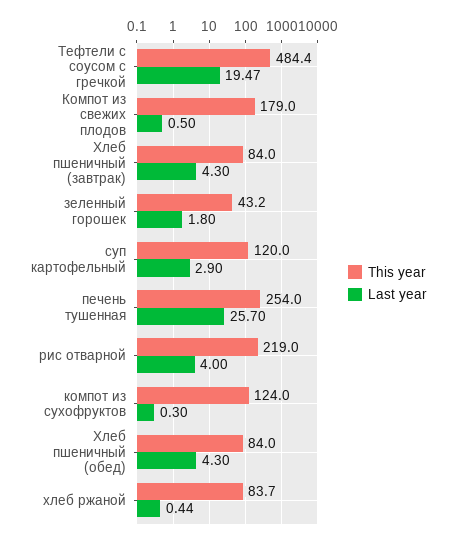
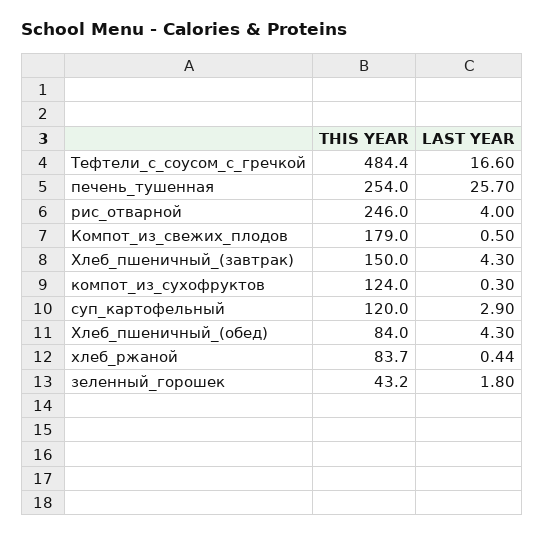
  {
    "This year": {
      "Тефтели с соусом с гречкой": 484.4,
      "Компот из свежих плодов": 179,
-     "Хлеб пшеничный (завтрак)": 84,
+     "Хлеб пшеничный (завтрак)": 150,
      "зеленный горошек": 43.2,
      "суп картофельный": 120,
      "печень тушенная": 254,
-     "рис отварной": 219,
+     "рис отварной": 246,
      "компот из сухофруктов": 124,
      "Хлеб пшеничный (обед)": 84,
      "хлеб ржаной": 83.7
    },
    "Last year": {
-     "Тефтели с соусом с гречкой": 19.47,
+     "Тефтели с соусом с гречкой": 16.6,
      "Компот из свежих плодов": 0.5,
      "Хлеб пшеничный (завтрак)": 4.3,
      "зеленный горошек": 1.8,
      "суп картофельный": 2.9,
      "печень тушенная": 25.7,
      "рис отварной": 4,
      "компот из сухофруктов": 0.3,
      "Хлеб пшеничный (обед)": 4.3,
      "хлеб ржаной": 0.44
    }
  }

